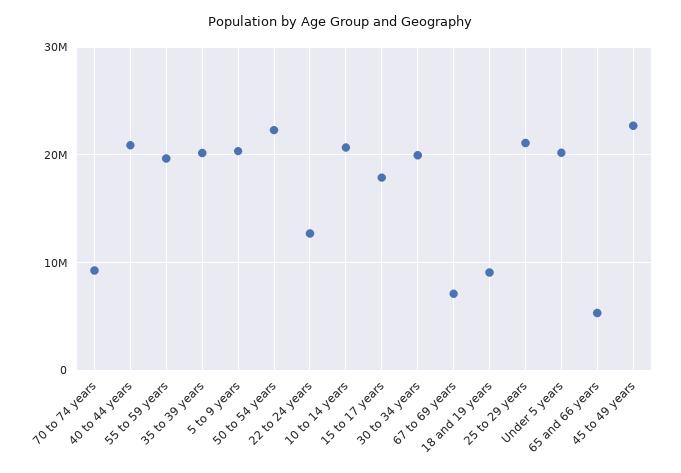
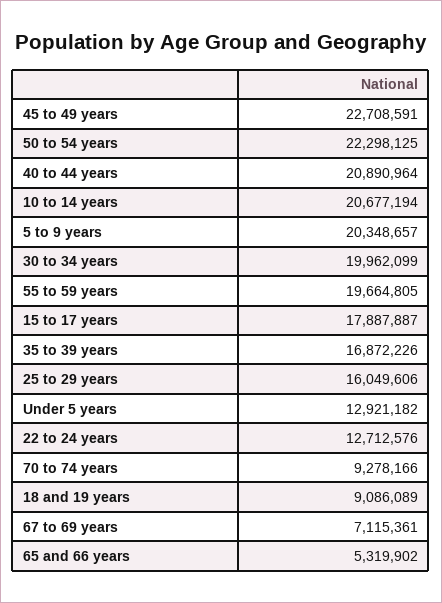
  {
    "70 to 74 years": 9278166,
    "40 to 44 years": 20890964,
    "55 to 59 years": 19664805,
-   "35 to 39 years": 20000000,
+   "35 to 39 years": 16872226,
    "5 to 9 years": 20348657,
    "50 to 54 years": 22298125,
    "22 to 24 years": 12712576,
    "10 to 14 years": 20677194,
    "15 to 17 years": 17887887,
    "30 to 34 years": 19962099,
    "67 to 69 years": 7115361,
    "18 and 19 years": 9086089,
-   "25 to 29 years": 21000000,
+   "25 to 29 years": 16049606,
-   "Under 5 years": 20000000,
+   "Under 5 years": 12921182,
    "65 and 66 years": 5319902,
    "45 to 49 years": 22708591
  }

